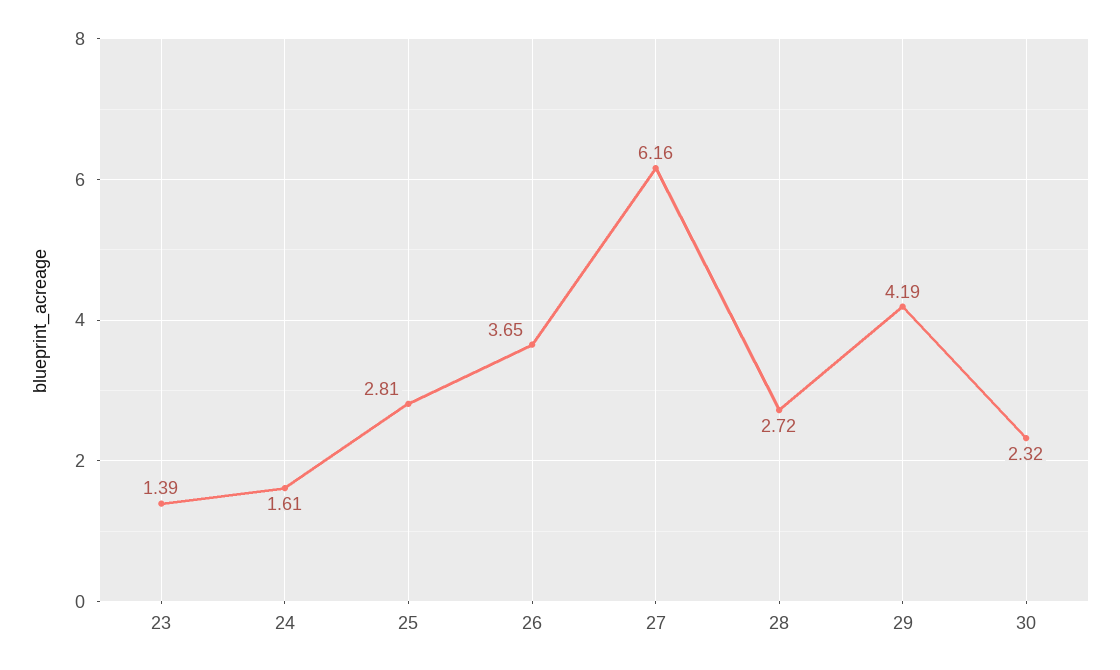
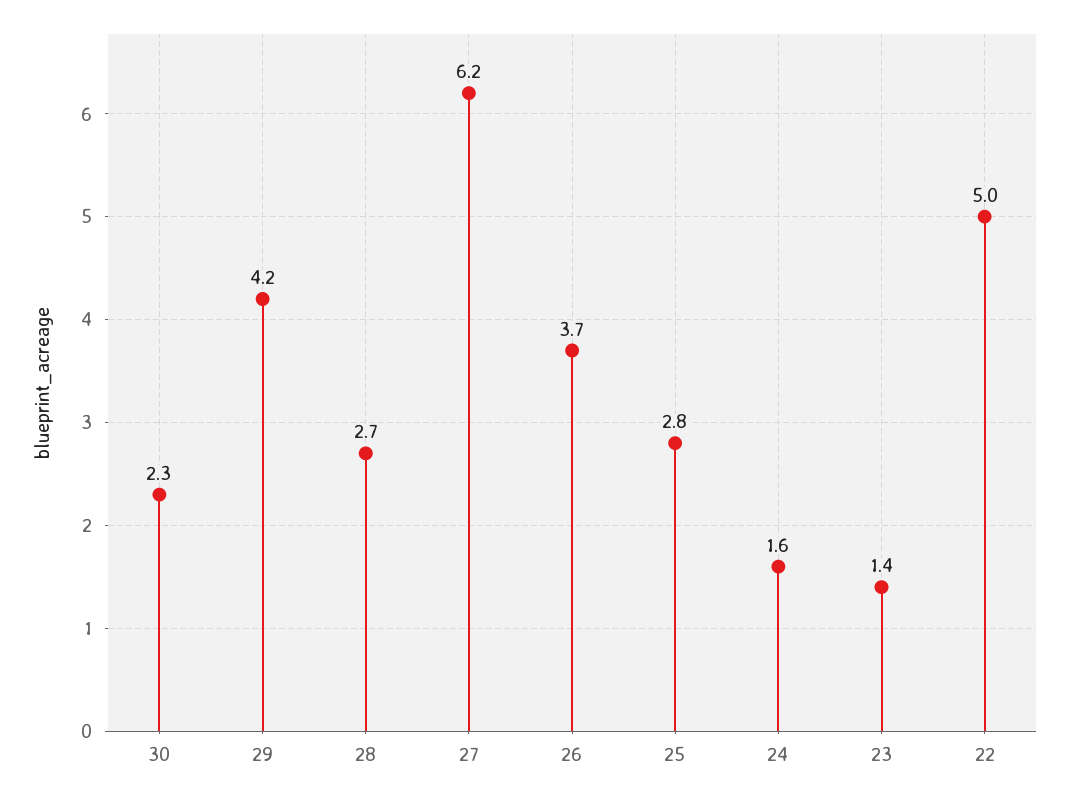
  {
    "23": 1.39,
    "24": 1.61,
    "25": 2.81,
    "26": 3.65,
    "27": 6.16,
    "28": 2.72,
    "29": 4.19,
-   "30": 2.32
+   "30": 2.32,
+   "22": 5
  }

